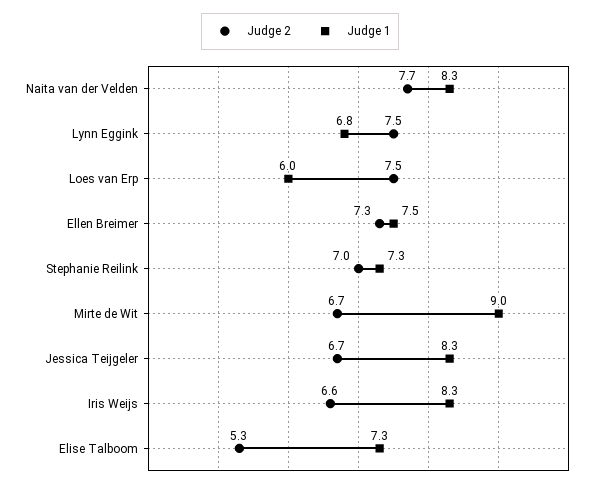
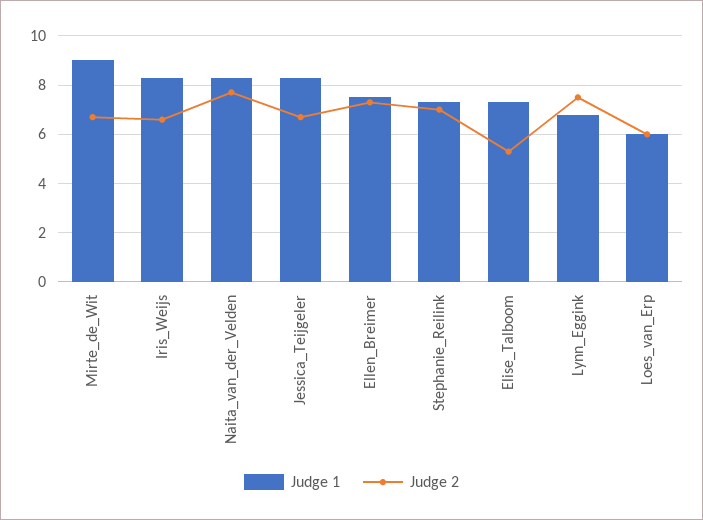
  {
    "Judge 2": {
      "Naita van der Velden": 7.7,
      "Lynn Eggink": 7.5,
-     "Loes van Erp": 7.5,
+     "Loes van Erp": 6,
      "Ellen Breimer": 7.3,
      "Stephanie Reilink": 7,
      "Mirte de Wit": 6.7,
      "Jessica Teijgeler": 6.7,
      "Iris Weijs": 6.6,
      "Elise Talboom": 5.3
    },
    "Judge 1": {
      "Naita van der Velden": 8.3,
      "Lynn Eggink": 6.8,
      "Loes van Erp": 6,
      "Ellen Breimer": 7.5,
      "Stephanie Reilink": 7.3,
      "Mirte de Wit": 9,
      "Jessica Teijgeler": 8.3,
      "Iris Weijs": 8.3,
      "Elise Talboom": 7.3
    }
  }

